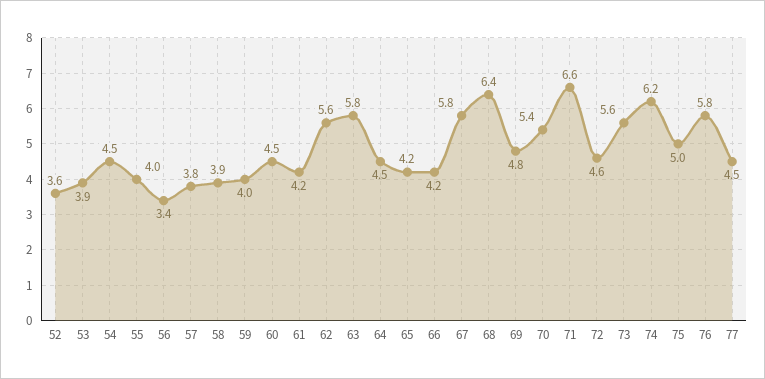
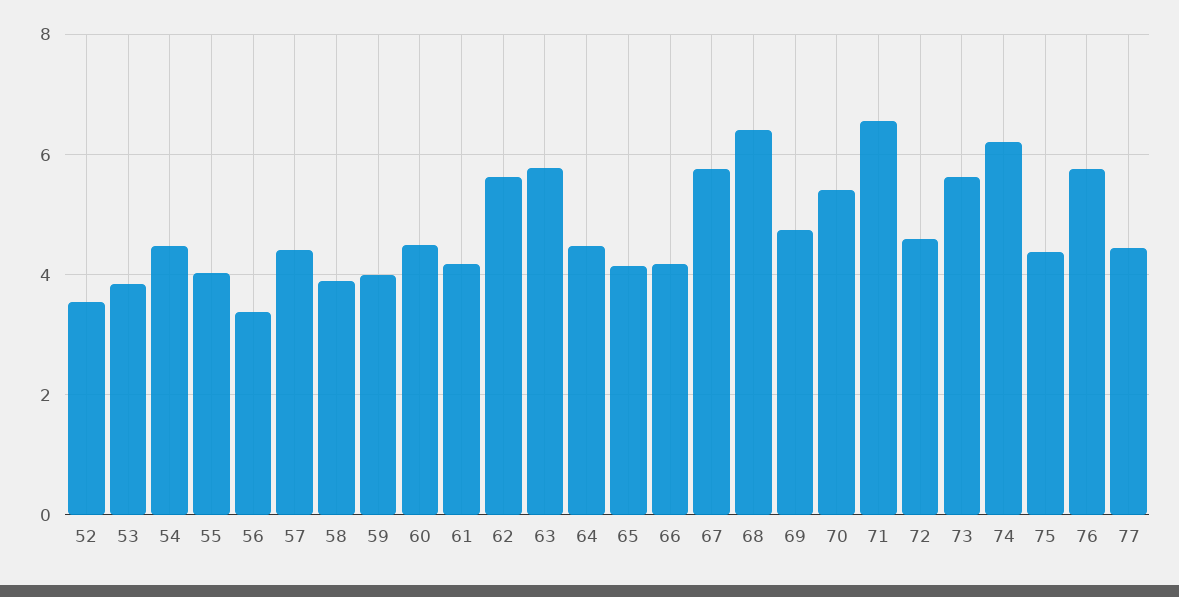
  {
    "52": 3.6,
    "53": 3.9,
    "54": 4.5,
    "55": 4,
    "56": 3.4,
-   "57": 3.8,
+   "57": 4.4,
    "58": 3.9,
    "59": 4,
    "60": 4.5,
    "61": 4.2,
    "62": 5.6,
    "63": 5.8,
    "64": 4.5,
    "65": 4.2,
    "66": 4.2,
    "67": 5.8,
    "68": 6.4,
    "69": 4.8,
    "70": 5.4,
    "71": 6.6,
    "72": 4.6,
    "73": 5.6,
    "74": 6.2,
-   "75": 5,
+   "75": 4.4,
    "76": 5.8,
    "77": 4.5
  }

